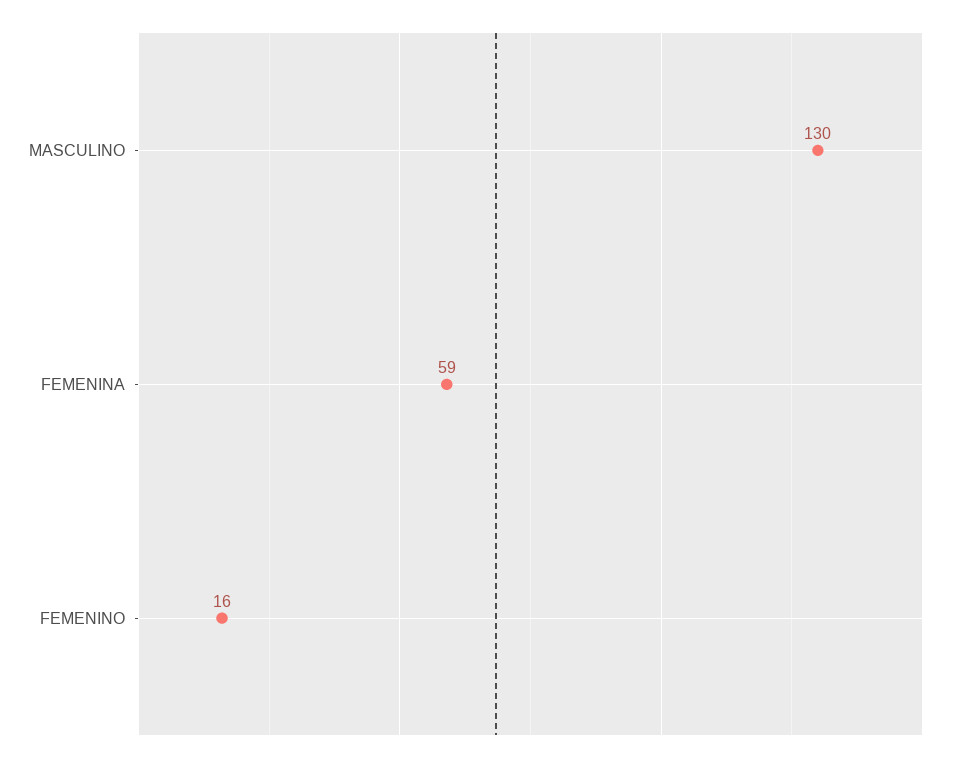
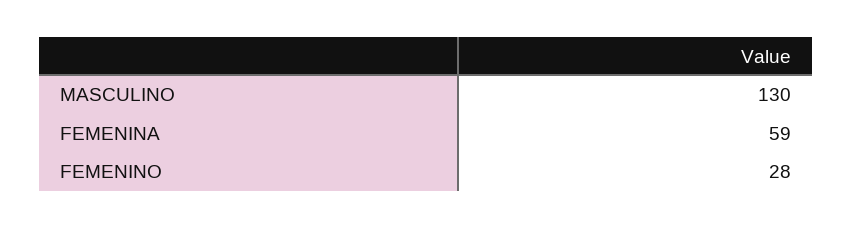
  {
    "MASCULINO": 130,
    "FEMENINA": 59,
-   "FEMENINO": 16
+   "FEMENINO": 28
  }

